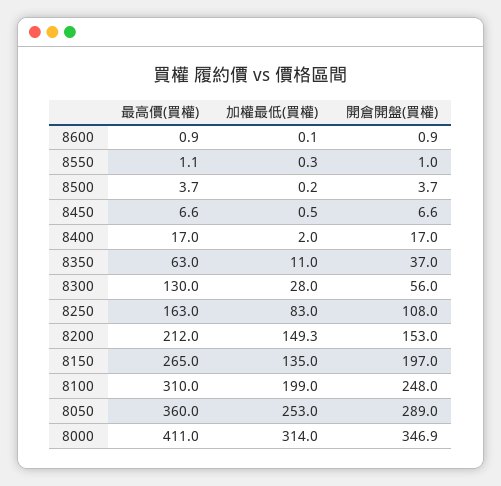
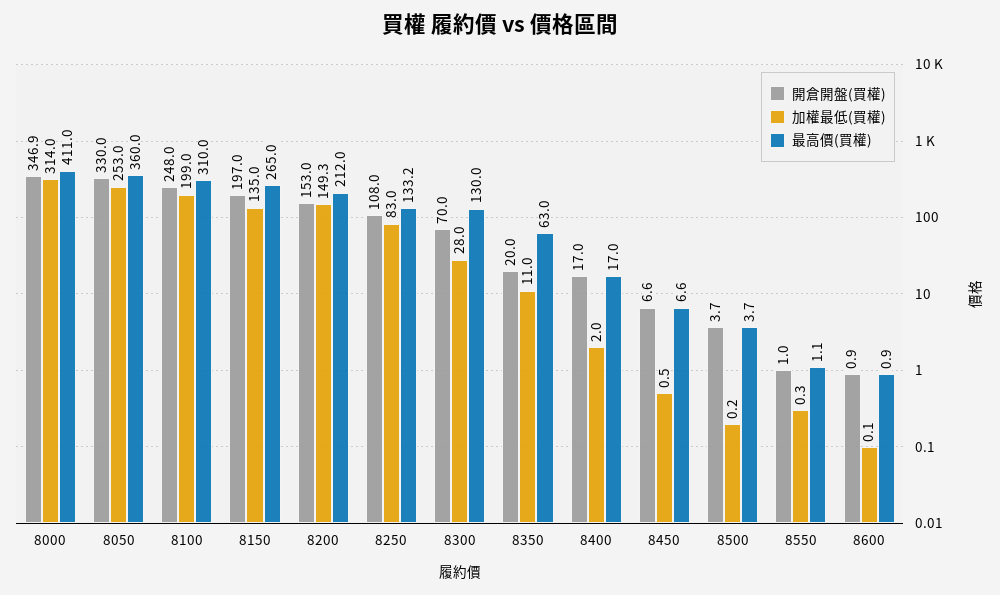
  {
    "最高價(買權)": {
      "8600": 0.9,
      "8550": 1.1,
      "8500": 3.7,
      "8450": 6.6,
      "8400": 17,
      "8350": 63,
      "8300": 130,
-     "8250": 163,
+     "8250": 133.2,
      "8200": 212,
      "8150": 265,
      "8100": 310,
      "8050": 360,
      "8000": 411
    },
    "加權最低(買權)": {
      "8600": 0.1,
      "8550": 0.3,
      "8500": 0.2,
      "8450": 0.5,
      "8400": 2,
      "8350": 11,
      "8300": 28,
      "8250": 83,
      "8200": 149.3,
      "8150": 135,
      "8100": 199,
      "8050": 253,
      "8000": 314
    },
    "開倉開盤(買權)": {
      "8600": 0.9,
      "8550": 1,
      "8500": 3.7,
      "8450": 6.6,
      "8400": 17,
-     "8350": 37,
+     "8350": 20,
-     "8300": 56,
+     "8300": 70,
      "8250": 108,
      "8200": 153,
      "8150": 197,
      "8100": 248,
-     "8050": 289,
+     "8050": 330,
      "8000": 346.9
    }
  }

